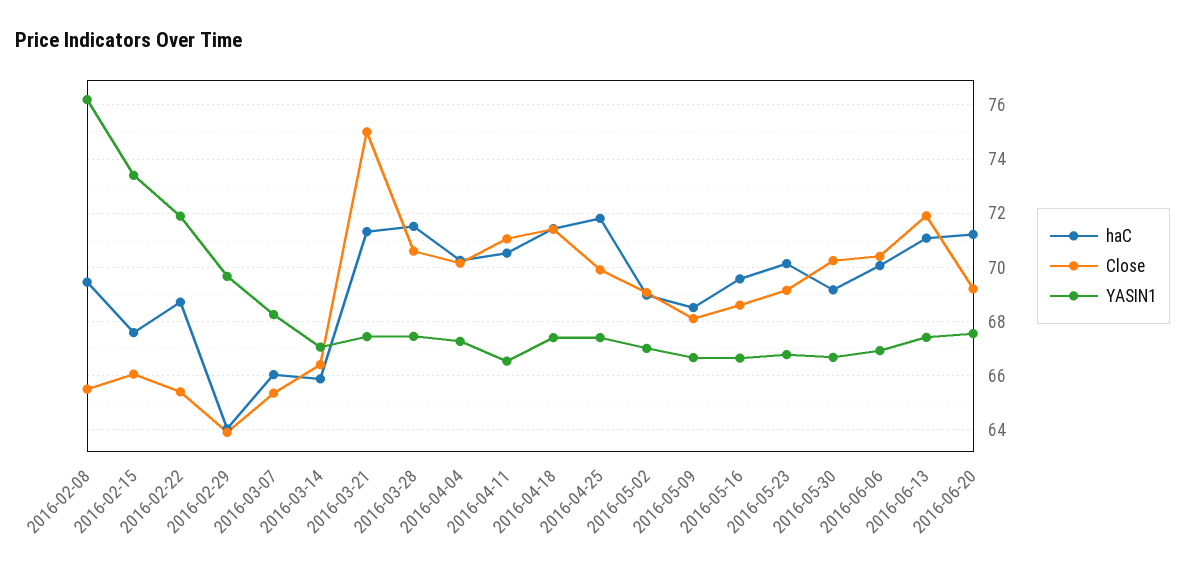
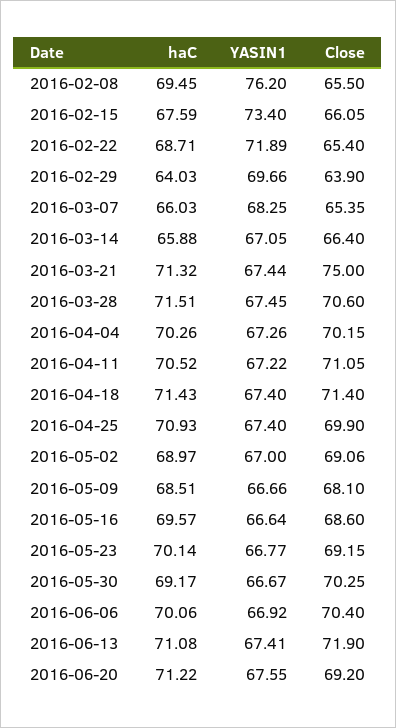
  {
    "haC": {
      "2016-02-08": 69.45,
      "2016-02-15": 67.59,
      "2016-02-22": 68.71,
      "2016-02-29": 64.03,
      "2016-03-07": 66.03,
      "2016-03-14": 65.88,
      "2016-03-21": 71.32,
      "2016-03-28": 71.51,
      "2016-04-04": 70.26,
      "2016-04-11": 70.52,
      "2016-04-18": 71.43,
-     "2016-04-25": 71.75,
+     "2016-04-25": 70.93,
      "2016-05-02": 68.97,
      "2016-05-09": 68.51,
      "2016-05-16": 69.57,
      "2016-05-23": 70.14,
      "2016-05-30": 69.17,
      "2016-06-06": 70.06,
      "2016-06-13": 71.08,
      "2016-06-20": 71.22
    },
    "Close": {
      "2016-02-08": 65.5,
      "2016-02-15": 66.05,
      "2016-02-22": 65.4,
      "2016-02-29": 63.9,
      "2016-03-07": 65.35,
      "2016-03-14": 66.4,
      "2016-03-21": 75,
      "2016-03-28": 70.6,
      "2016-04-04": 70.15,
      "2016-04-11": 71.05,
      "2016-04-18": 71.4,
      "2016-04-25": 69.9,
      "2016-05-02": 69.06,
      "2016-05-09": 68.1,
      "2016-05-16": 68.6,
      "2016-05-23": 69.15,
      "2016-05-30": 70.25,
      "2016-06-06": 70.4,
      "2016-06-13": 71.9,
      "2016-06-20": 69.2
    },
    "YASIN1": {
      "2016-02-08": 76.2,
      "2016-02-15": 73.4,
      "2016-02-22": 71.89,
      "2016-02-29": 69.66,
      "2016-03-07": 68.25,
      "2016-03-14": 67.05,
      "2016-03-21": 67.44,
      "2016-03-28": 67.45,
      "2016-04-04": 67.26,
-     "2016-04-11": 66.5,
+     "2016-04-11": 67.22,
      "2016-04-18": 67.4,
      "2016-04-25": 67.4,
      "2016-05-02": 67,
      "2016-05-09": 66.66,
      "2016-05-16": 66.64,
      "2016-05-23": 66.77,
      "2016-05-30": 66.67,
      "2016-06-06": 66.92,
      "2016-06-13": 67.41,
      "2016-06-20": 67.55
    }
  }

